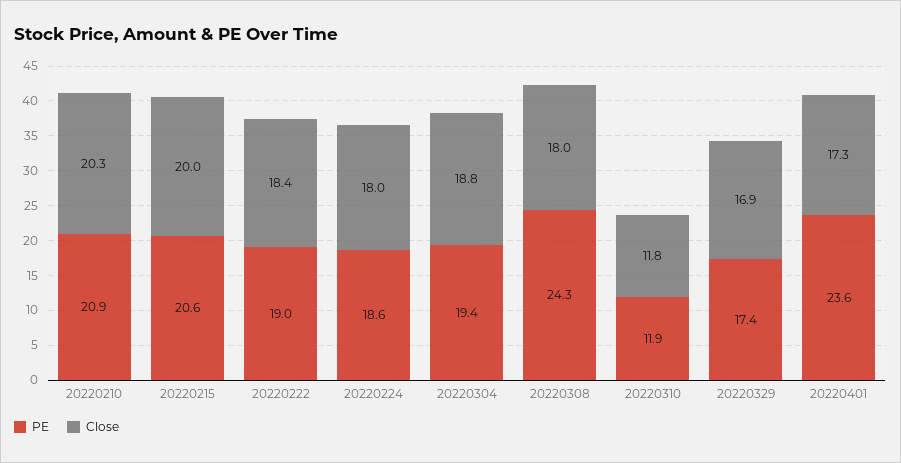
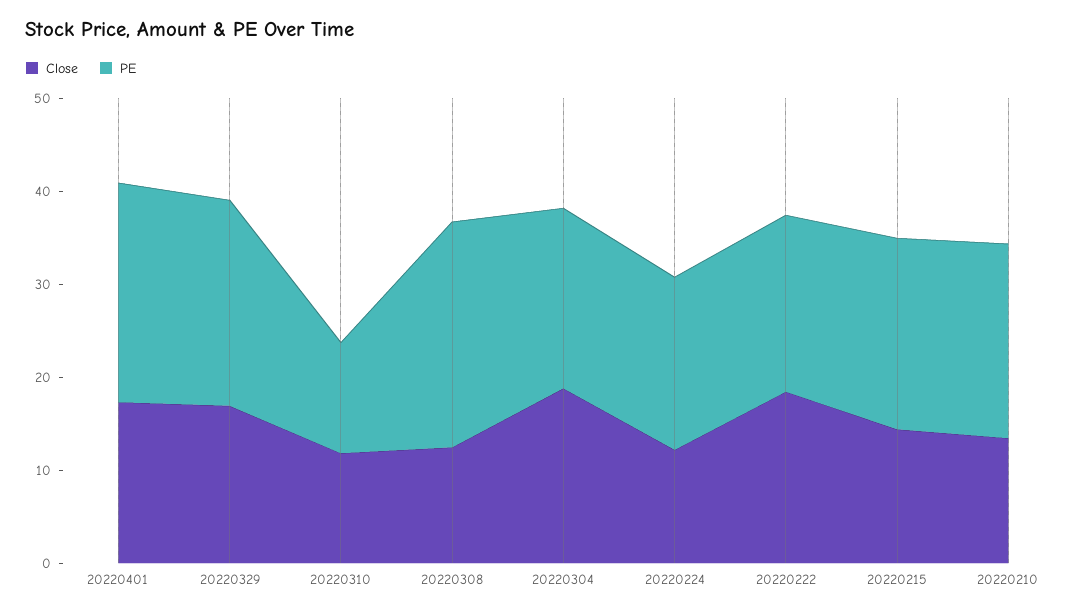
  {
    "PE": {
      "20220210": 20.9,
      "20220215": 20.6,
      "20220222": 19,
      "20220224": 18.6,
      "20220304": 19.4,
      "20220308": 24.3,
      "20220310": 11.9,
-     "20220329": 17.4,
+     "20220329": 22,
      "20220401": 23.6
    },
    "Close": {
-     "20220210": 20.3,
+     "20220210": 14,
-     "20220215": 20,
+     "20220215": 14,
      "20220222": 18.4,
-     "20220224": 18,
+     "20220224": 12,
      "20220304": 18.8,
-     "20220308": 18,
+     "20220308": 12,
      "20220310": 11.8,
      "20220329": 16.9,
      "20220401": 17.3
    }
  }

